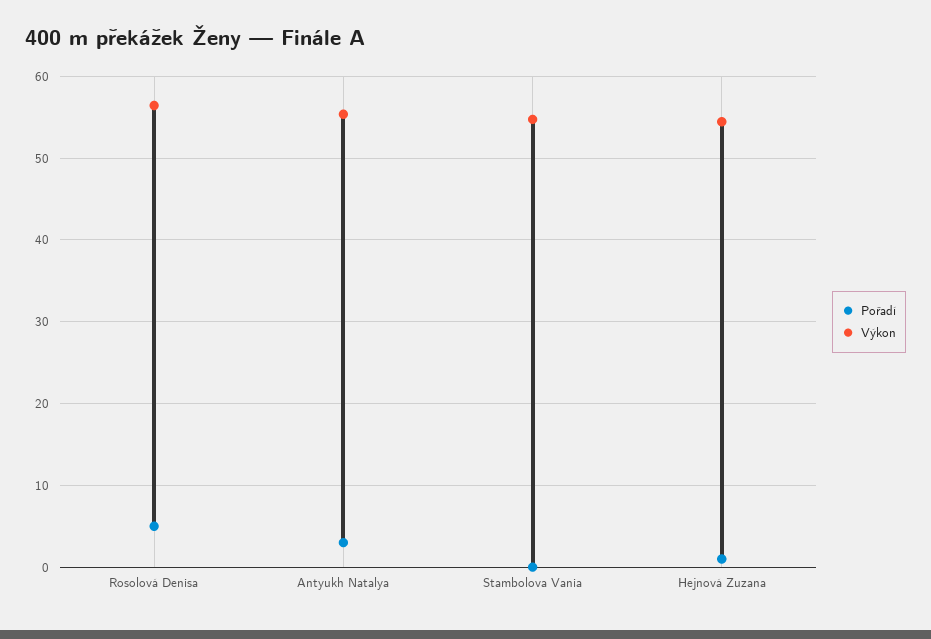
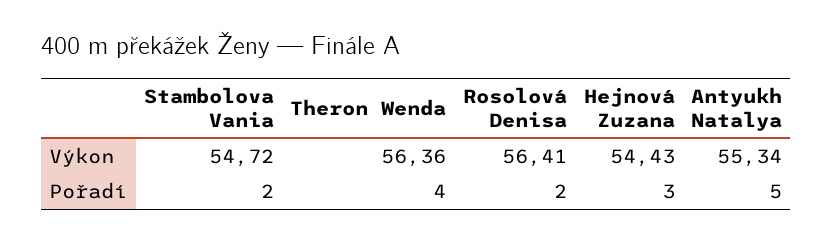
  {
    "Pořadí": {
-     "Rosolová Denisa": 5,
+     "Rosolová Denisa": 2,
-     "Antyukh Natalya": 3,
+     "Antyukh Natalya": 5,
-     "Stambolova Vania": 0,
+     "Stambolova Vania": 2,
-     "Hejnová Zuzana": 1
+     "Hejnová Zuzana": 3,
+     "Theron Wenda": 4
    },
    "Výkon": {
      "Rosolová Denisa": 56.41,
      "Antyukh Natalya": 55.34,
      "Stambolova Vania": 54.72,
-     "Hejnová Zuzana": 54.43
+     "Hejnová Zuzana": 54.43,
+     "Theron Wenda": 56.36
    }
  }

